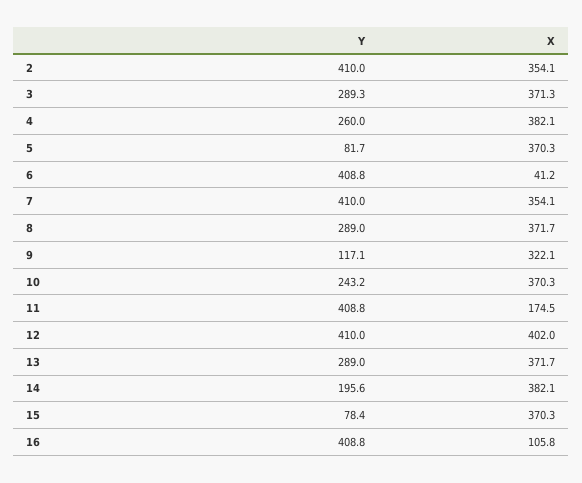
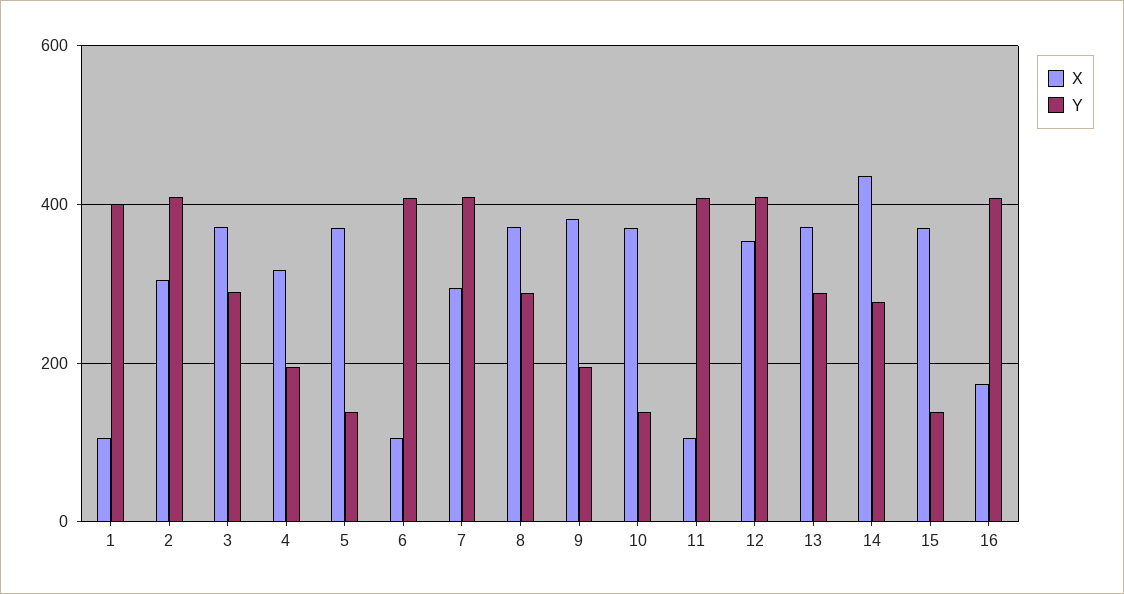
  {
    "Y": {
      "2": 410,
      "3": 289.3,
-     "4": 260,
+     "4": 200,
-     "5": 81.7,
+     "5": 140,
      "6": 408.8,
      "7": 410,
      "8": 289,
-     "9": 117.1,
+     "9": 200,
-     "10": 243.2,
+     "10": 140,
      "11": 408.8,
      "12": 410,
      "13": 289,
-     "14": 195.6,
+     "14": 280,
-     "15": 78.4,
+     "15": 140,
-     "16": 408.8
+     "16": 408.8,
+     "1": 400
    },
    "X": {
-     "2": 354.1,
+     "2": 300,
      "3": 371.3,
-     "4": 382.1,
+     "4": 320,
      "5": 370.3,
-     "6": 41.2,
+     "6": 100,
-     "7": 354.1,
+     "7": 300,
      "8": 371.7,
-     "9": 322.1,
+     "9": 380,
      "10": 370.3,
-     "11": 174.5,
+     "11": 100,
-     "12": 402,
+     "12": 360,
      "13": 371.7,
-     "14": 382.1,
+     "14": 440,
      "15": 370.3,
-     "16": 105.8
+     "16": 180,
+     "1": 100
    }
  }

